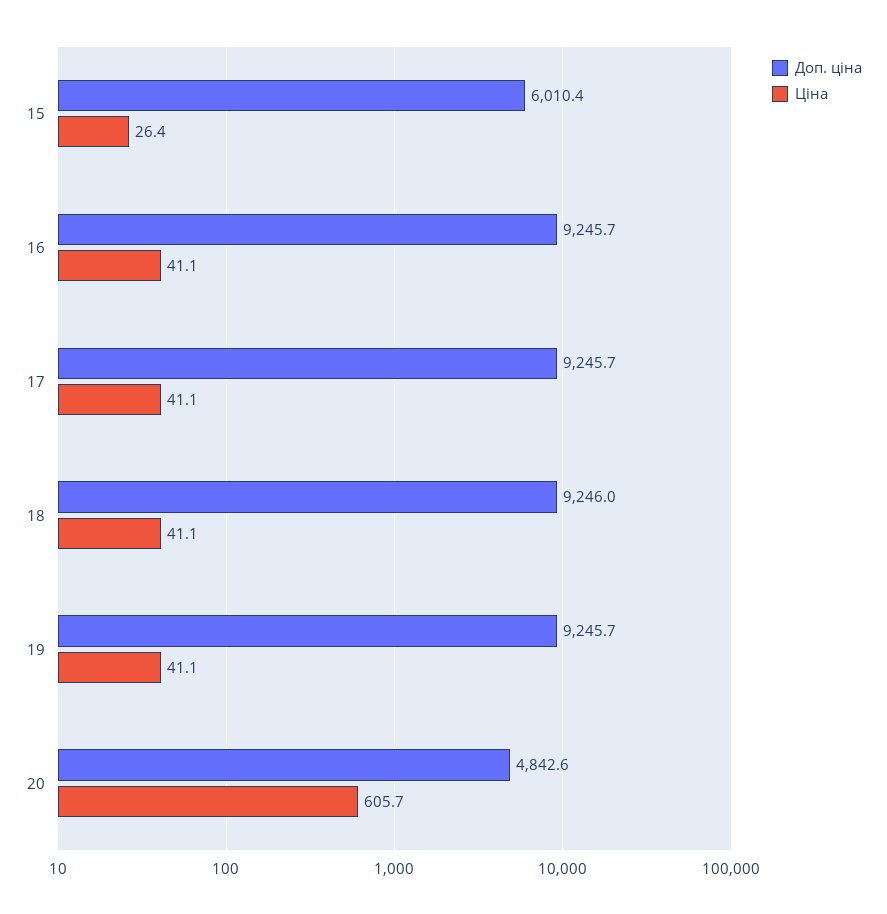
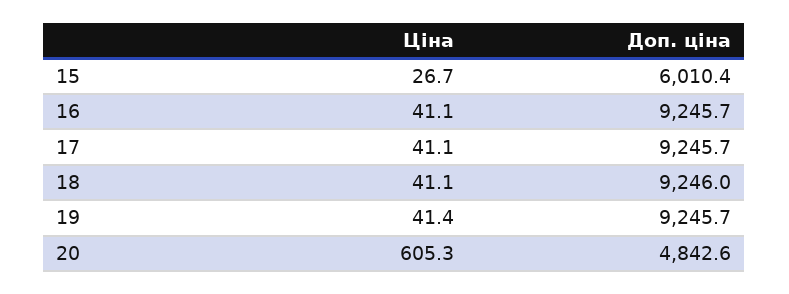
  {
    "Доп. ціна": {
      "15": 6010.4,
      "16": 9245.7,
      "17": 9245.7,
      "18": 9246,
      "19": 9245.7,
      "20": 4842.6
    },
    "Ціна": {
-     "15": 26.4,
+     "15": 26.7,
      "16": 41.1,
      "17": 41.1,
      "18": 41.1,
-     "19": 41.1,
+     "19": 41.4,
-     "20": 605.7
+     "20": 605.3
    }
  }

